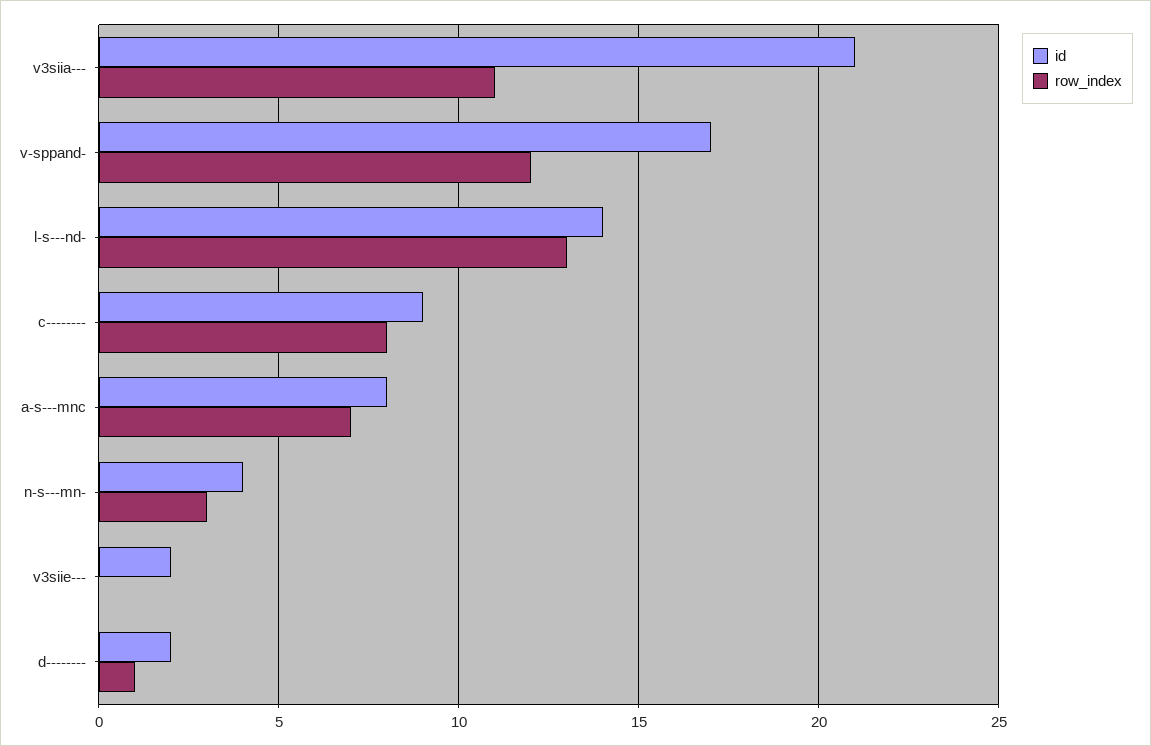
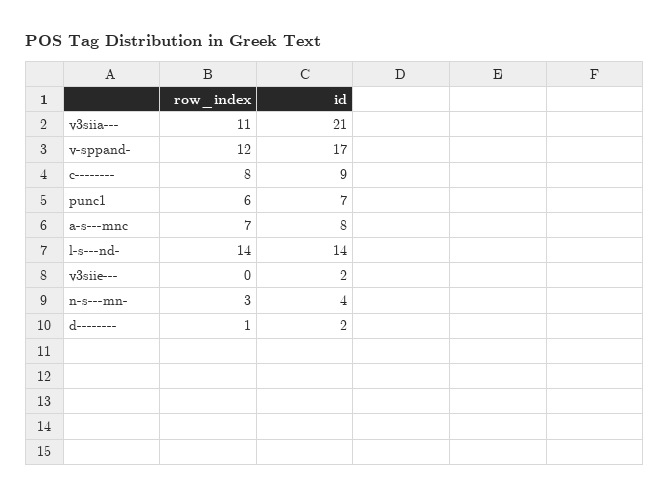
  {
    "id": {
      "v3siia---": 21,
      "v-sppand-": 17,
      "l-s---nd-": 14,
      "c--------": 9,
      "a-s---mnc": 8,
      "n-s---mn-": 4,
      "v3siie---": 2,
-     "d--------": 2
+     "d--------": 2,
+     "punc1": 7
    },
    "row_index": {
      "v3siia---": 11,
      "v-sppand-": 12,
-     "l-s---nd-": 13,
+     "l-s---nd-": 14,
      "c--------": 8,
      "a-s---mnc": 7,
      "n-s---mn-": 3,
      "v3siie---": 0,
-     "d--------": 1
+     "d--------": 1,
+     "punc1": 6
    }
  }

